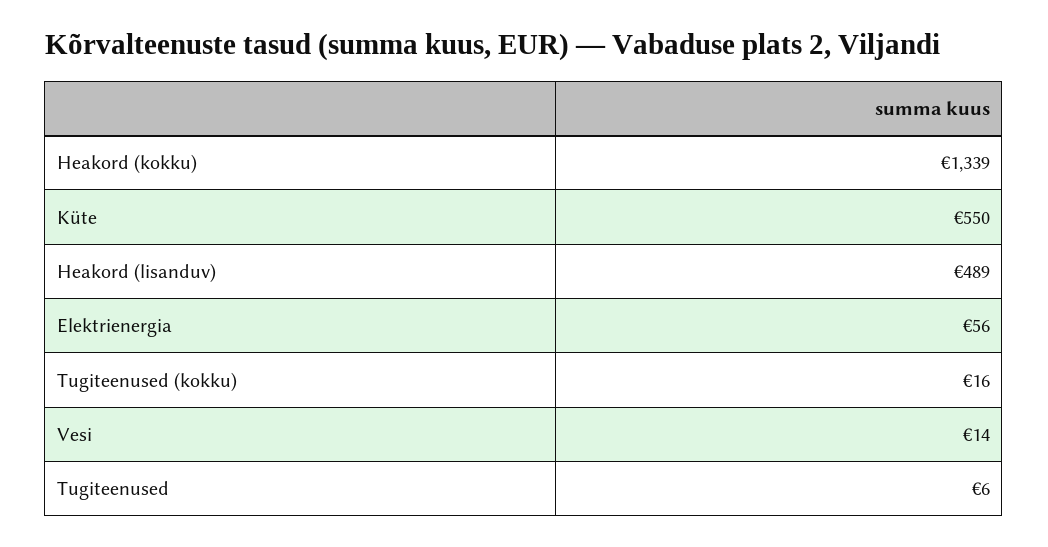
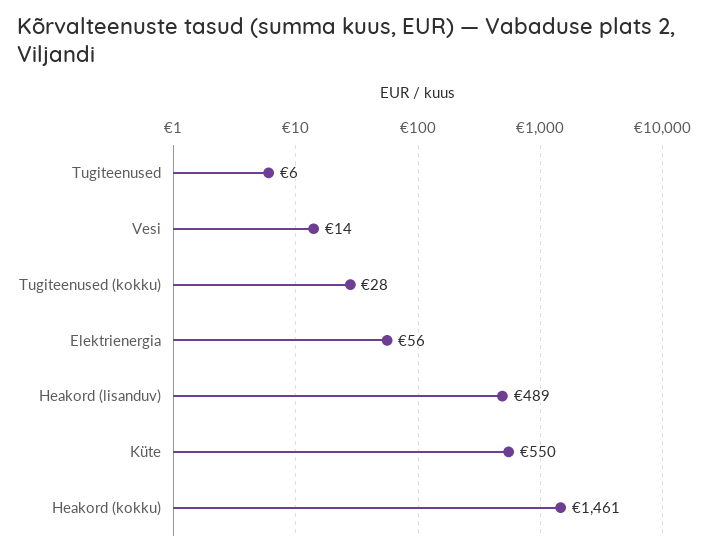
  {
-   "Heakord (kokku)": 1339,
+   "Heakord (kokku)": 1461,
    "Küte": 550,
    "Heakord (lisanduv)": 489,
    "Elektrienergia": 56,
-   "Tugiteenused (kokku)": 16,
+   "Tugiteenused (kokku)": 28,
    "Vesi": 14,
    "Tugiteenused": 6
  }

